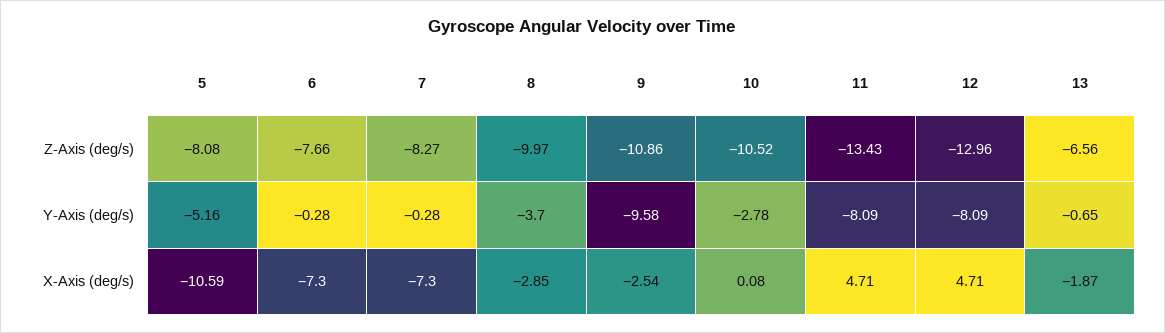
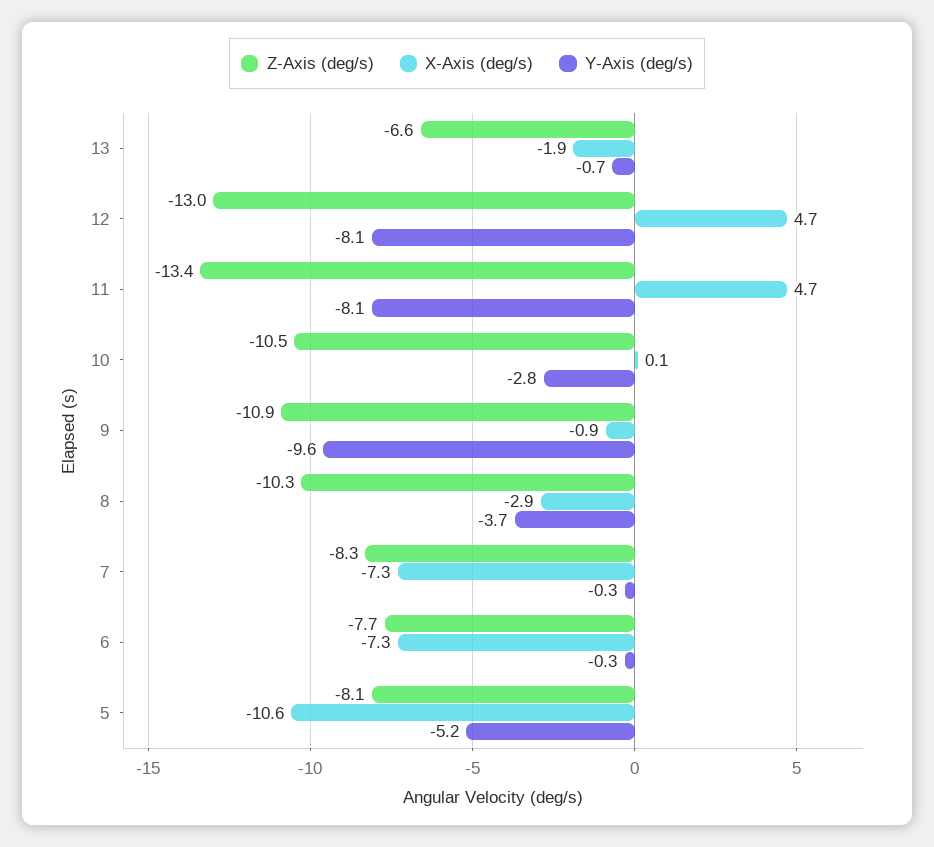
  {
    "Z-Axis (deg/s)": {
      "5": -8.08,
      "6": -7.66,
      "7": -8.27,
-     "8": -9.97,
+     "8": -10.3,
      "9": -10.86,
      "10": -10.52,
      "11": -13.43,
      "12": -12.96,
      "13": -6.56
    },
    "Y-Axis (deg/s)": {
      "5": -5.16,
      "6": -0.28,
      "7": -0.28,
      "8": -3.7,
      "9": -9.58,
      "10": -2.78,
      "11": -8.09,
      "12": -8.09,
      "13": -0.65
    },
    "X-Axis (deg/s)": {
      "5": -10.59,
      "6": -7.3,
      "7": -7.3,
      "8": -2.85,
-     "9": -2.54,
+     "9": -0.9,
      "10": 0.08,
      "11": 4.71,
      "12": 4.71,
      "13": -1.87
    }
  }

